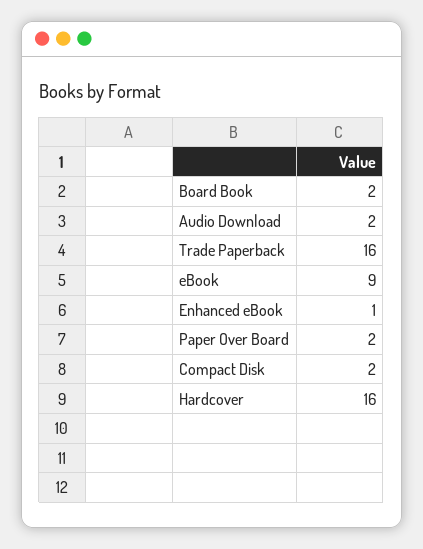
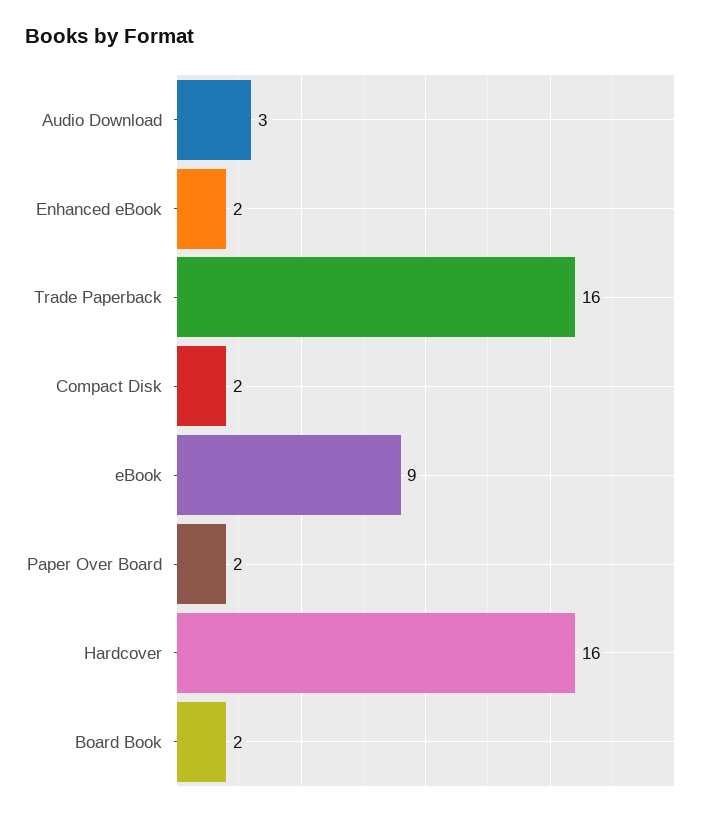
  {
    "Board Book": 2,
-   "Audio Download": 2,
+   "Audio Download": 3,
    "Trade Paperback": 16,
    "eBook": 9,
-   "Enhanced eBook": 1,
+   "Enhanced eBook": 2,
    "Paper Over Board": 2,
    "Compact Disk": 2,
    "Hardcover": 16
  }

